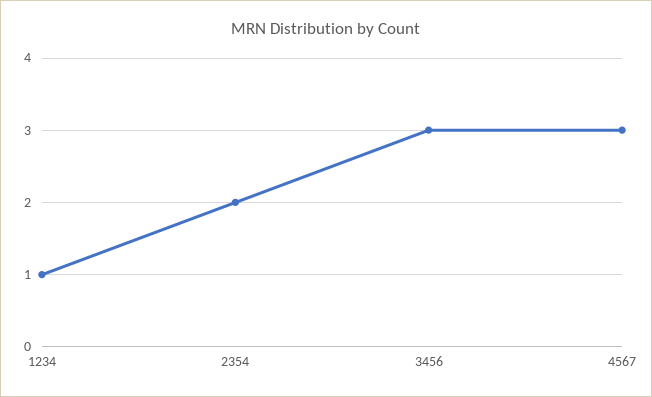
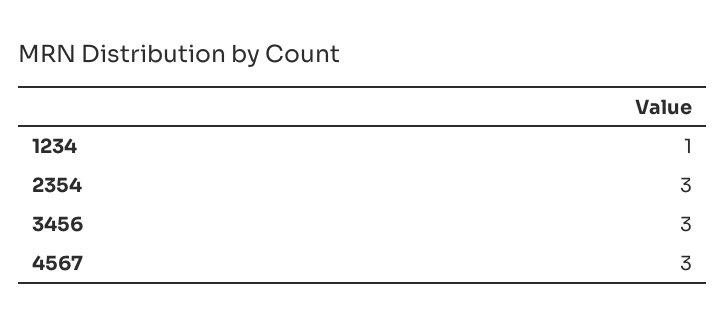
  {
    "1234": 1,
-   "2354": 2,
+   "2354": 3,
    "3456": 3,
    "4567": 3
  }

